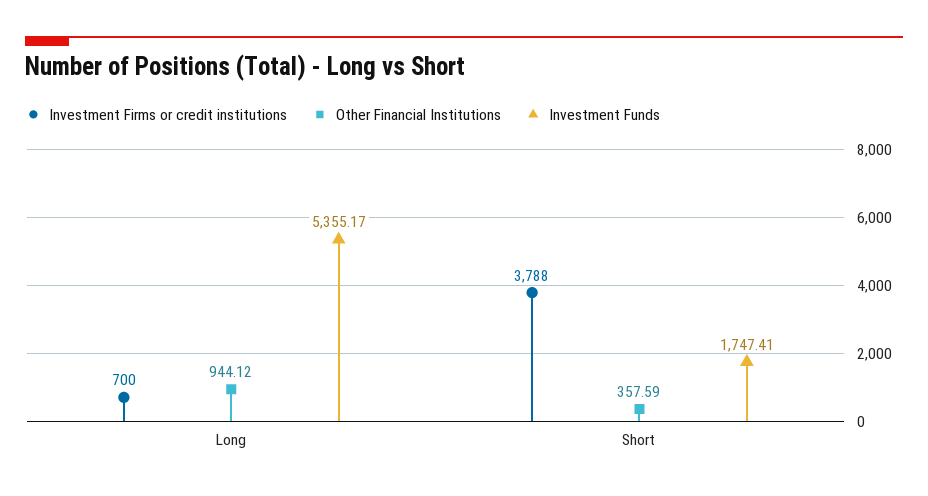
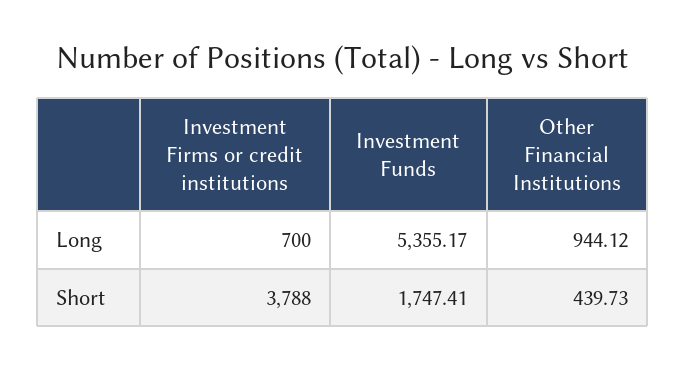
  {
    "Investment Firms or credit institutions": {
      "Long": 700,
      "Short": 3788
    },
    "Other Financial Institutions": {
      "Long": 944.12,
-     "Short": 357.59
+     "Short": 439.73
    },
    "Investment Funds": {
      "Long": 5355.17,
      "Short": 1747.41
    }
  }

